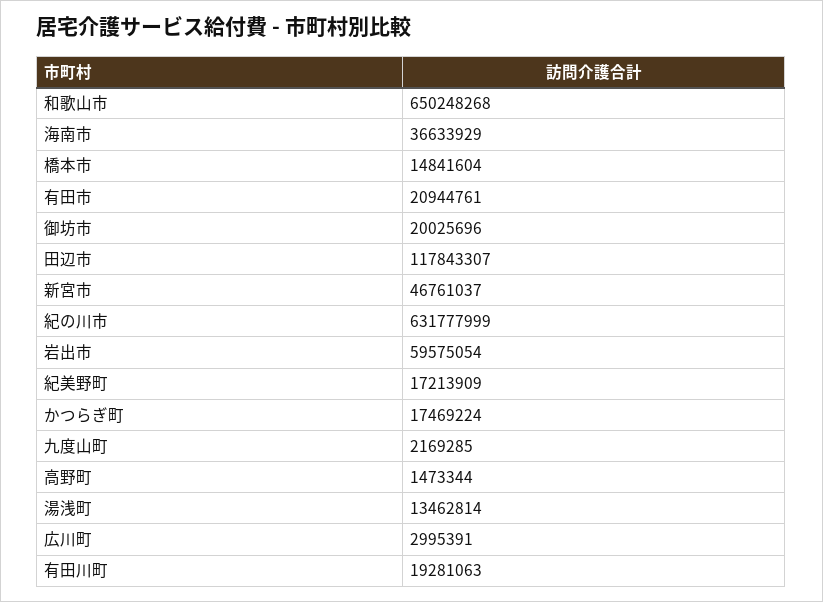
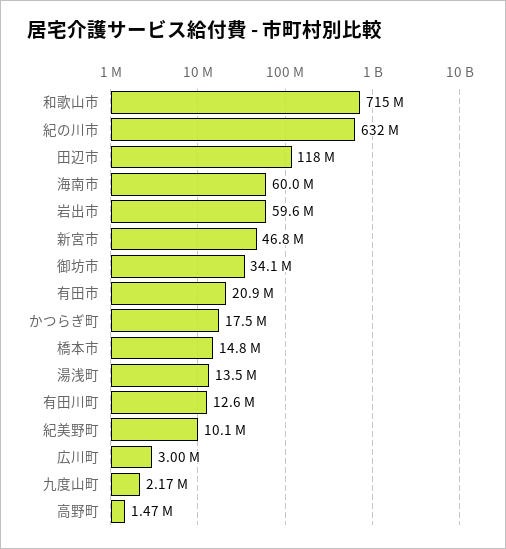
  {
-   "和歌山市": 650248268,
+   "和歌山市": 715000000,
-   "海南市": 36633929,
+   "海南市": 60000000,
    "橋本市": 14841604,
    "有田市": 20944761,
-   "御坊市": 20025696,
+   "御坊市": 34100000,
    "田辺市": 117843307,
    "新宮市": 46761037,
    "紀の川市": 631777999,
    "岩出市": 59575054,
-   "紀美野町": 17213909,
+   "紀美野町": 10100000,
    "かつらぎ町": 17469224,
    "九度山町": 2169285,
    "高野町": 1473344,
    "湯浅町": 13462814,
    "広川町": 2995391,
-   "有田川町": 19281063
+   "有田川町": 12600000
  }

